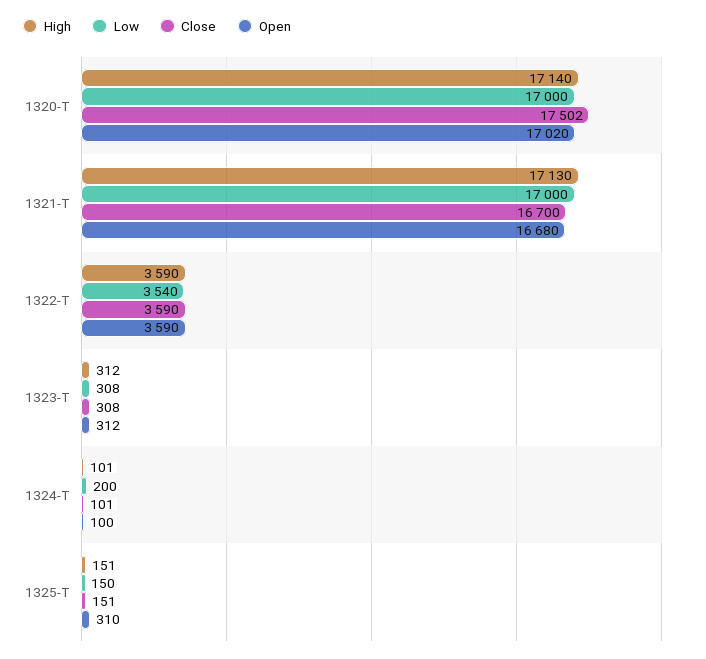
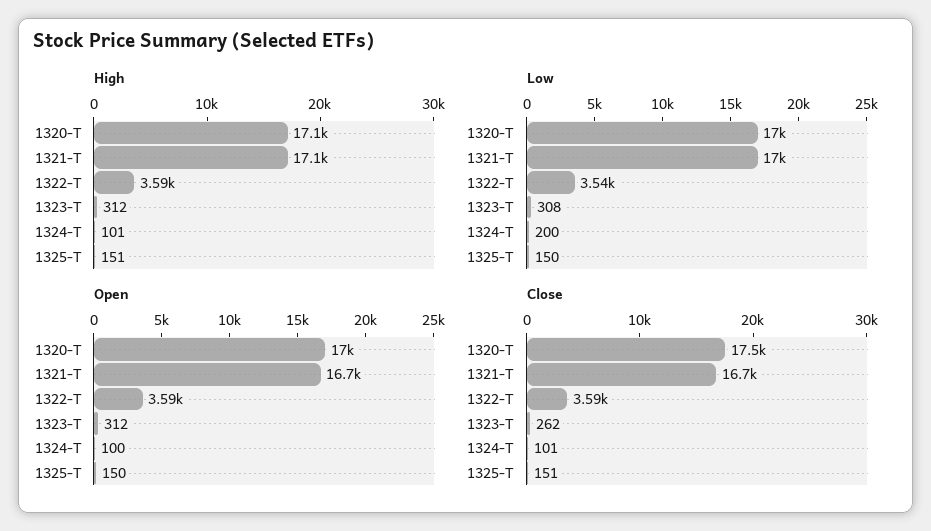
  {
    "High": {
      "1320-T": 17140,
      "1321-T": 17130,
      "1322-T": 3590,
      "1323-T": 312,
      "1324-T": 101,
      "1325-T": 151
    },
    "Low": {
      "1320-T": 17000,
      "1321-T": 17000,
      "1322-T": 3540,
      "1323-T": 308,
      "1324-T": 200,
      "1325-T": 150
    },
    "Close": {
      "1320-T": 17502,
      "1321-T": 16700,
      "1322-T": 3590,
-     "1323-T": 308,
+     "1323-T": 262,
      "1324-T": 101,
      "1325-T": 151
    },
    "Open": {
      "1320-T": 17020,
      "1321-T": 16680,
      "1322-T": 3590,
      "1323-T": 312,
      "1324-T": 100,
-     "1325-T": 310
+     "1325-T": 150
    }
  }

